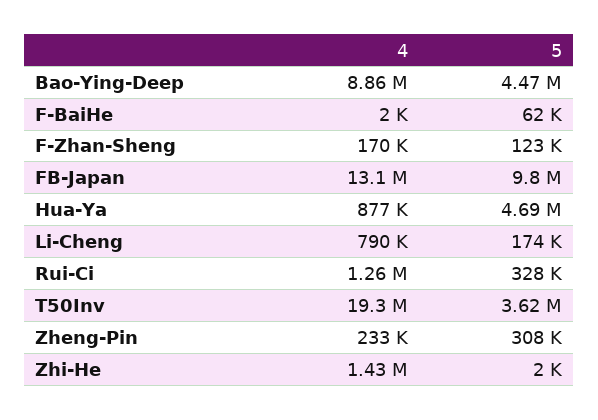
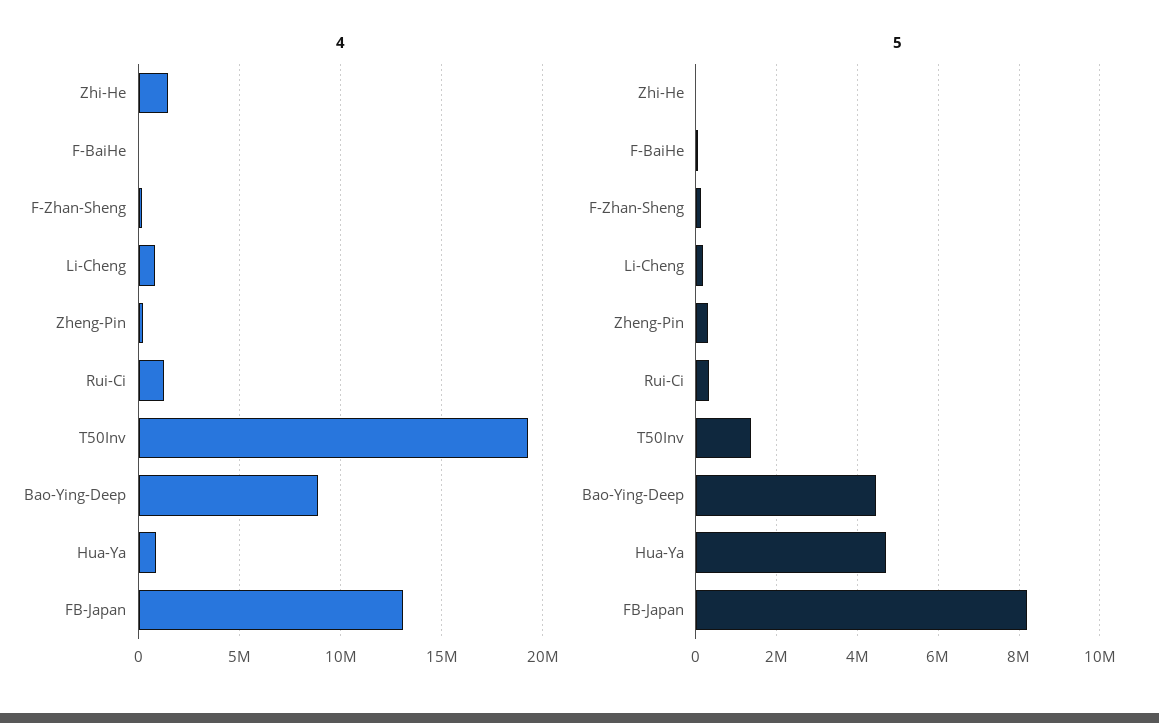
  {
    "4": {
      "Bao-Ying-Deep": 8860000,
      "F-BaiHe": 2000,
      "F-Zhan-Sheng": 170000,
      "FB-Japan": 13100000,
      "Hua-Ya": 877000,
      "Li-Cheng": 790000,
      "Rui-Ci": 1260000,
      "T50Inv": 19300000,
      "Zheng-Pin": 233000,
      "Zhi-He": 1430000
    },
    "5": {
      "Bao-Ying-Deep": 4470000,
      "F-BaiHe": 62000,
      "F-Zhan-Sheng": 123000,
-     "FB-Japan": 9800000,
+     "FB-Japan": 8200000,
      "Hua-Ya": 4690000,
      "Li-Cheng": 174000,
      "Rui-Ci": 328000,
-     "T50Inv": 3620000,
+     "T50Inv": 1400000,
      "Zheng-Pin": 308000,
      "Zhi-He": 2000
    }
  }

